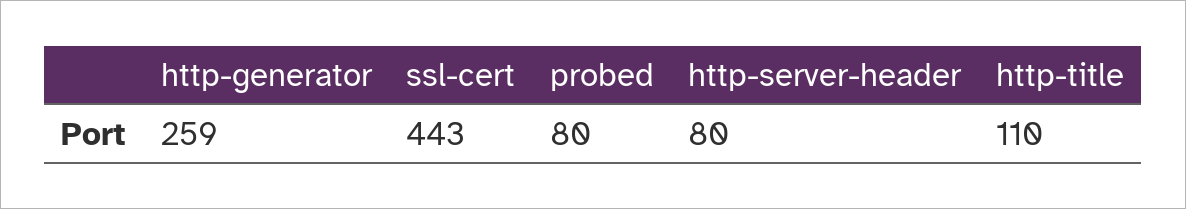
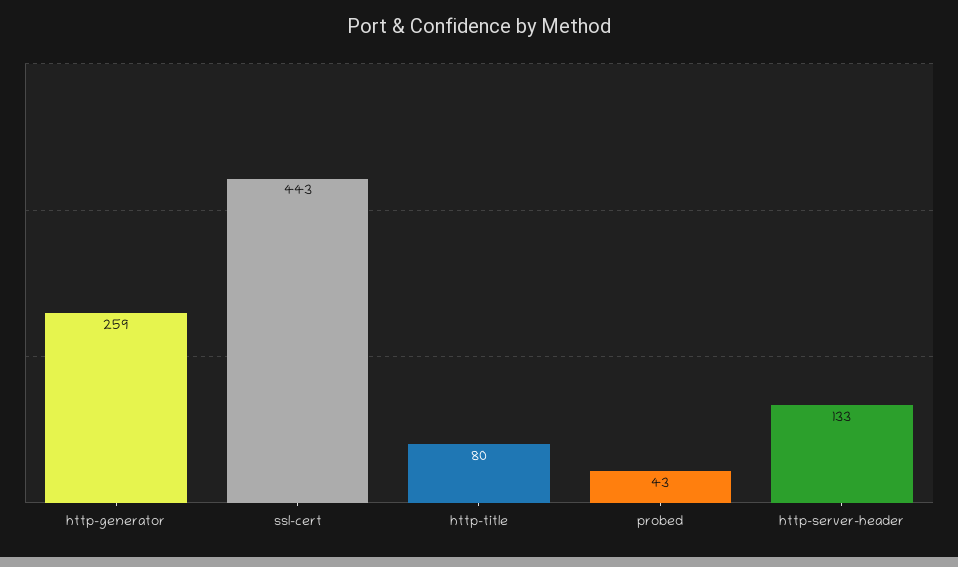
  {
    "http-generator": 259,
    "ssl-cert": 443,
-   "probed": 80,
+   "probed": 43,
-   "http-server-header": 80,
+   "http-server-header": 133,
-   "http-title": 110
+   "http-title": 80
  }

